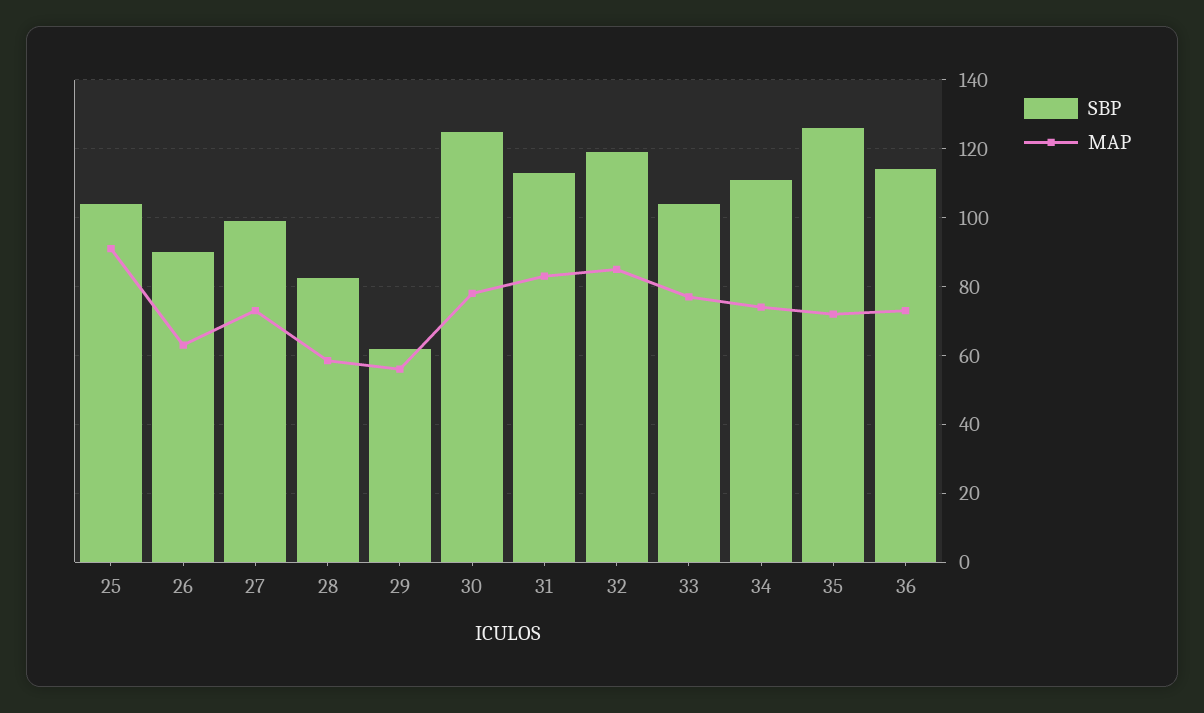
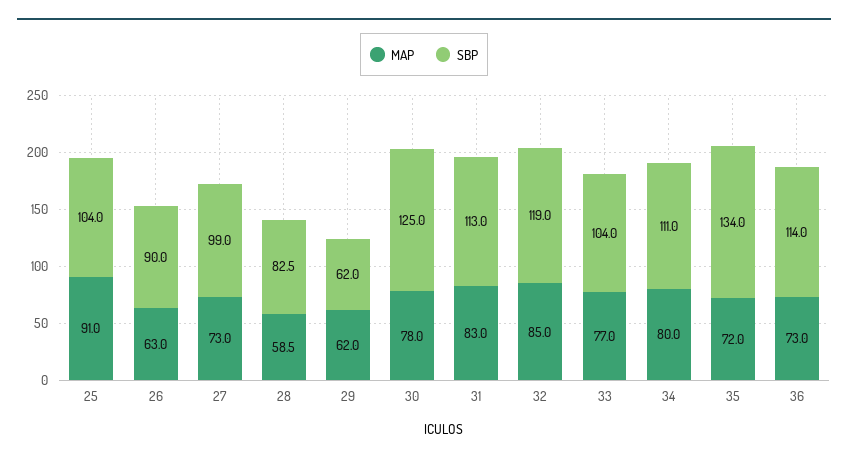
  {
    "SBP": {
      "25": 104,
      "26": 90,
      "27": 99,
      "28": 82.5,
      "29": 62,
      "30": 125,
      "31": 113,
      "32": 119,
      "33": 104,
      "34": 111,
-     "35": 126,
+     "35": 134,
      "36": 114
    },
    "MAP": {
      "25": 91,
      "26": 63,
      "27": 73,
      "28": 58.5,
-     "29": 56,
+     "29": 62,
      "30": 78,
      "31": 83,
      "32": 85,
      "33": 77,
-     "34": 74,
+     "34": 80,
      "35": 72,
      "36": 73
    }
  }

